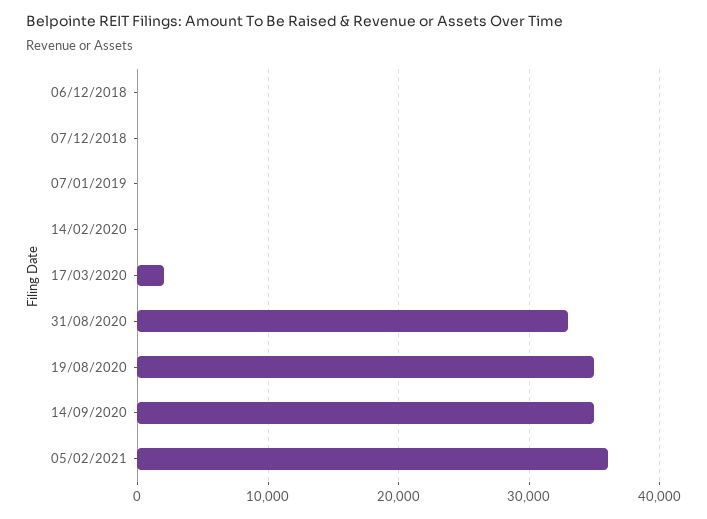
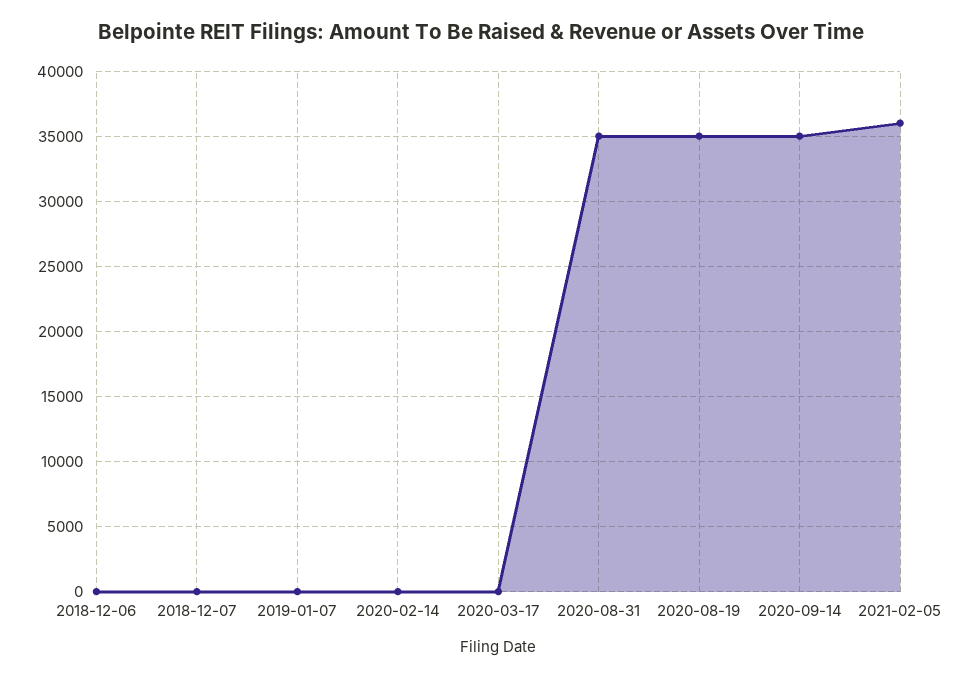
  {
    "06/12/2018": 0,
    "07/12/2018": 0,
    "07/01/2019": 0,
    "14/02/2020": 0,
-   "17/03/2020": 2000,
+   "17/03/2020": 0,
-   "31/08/2020": 33000,
+   "31/08/2020": 35000,
    "19/08/2020": 35000,
    "14/09/2020": 35000,
    "05/02/2021": 36000
  }

